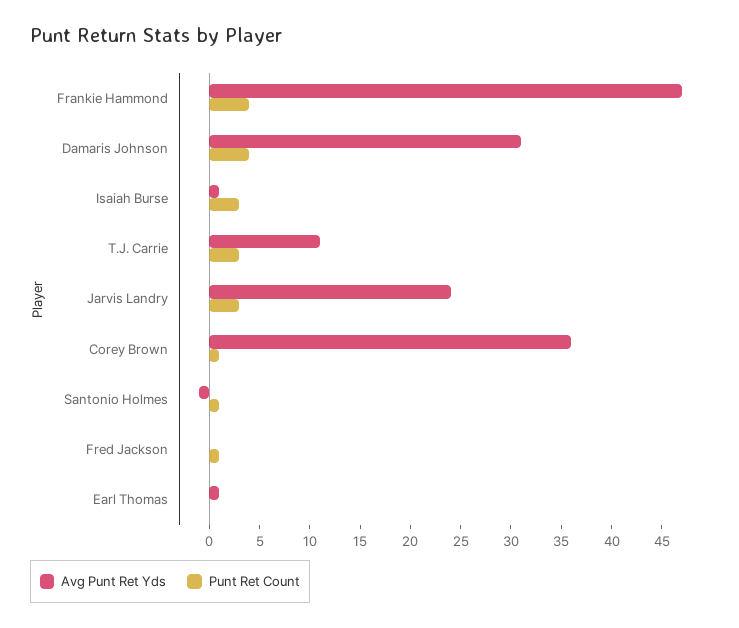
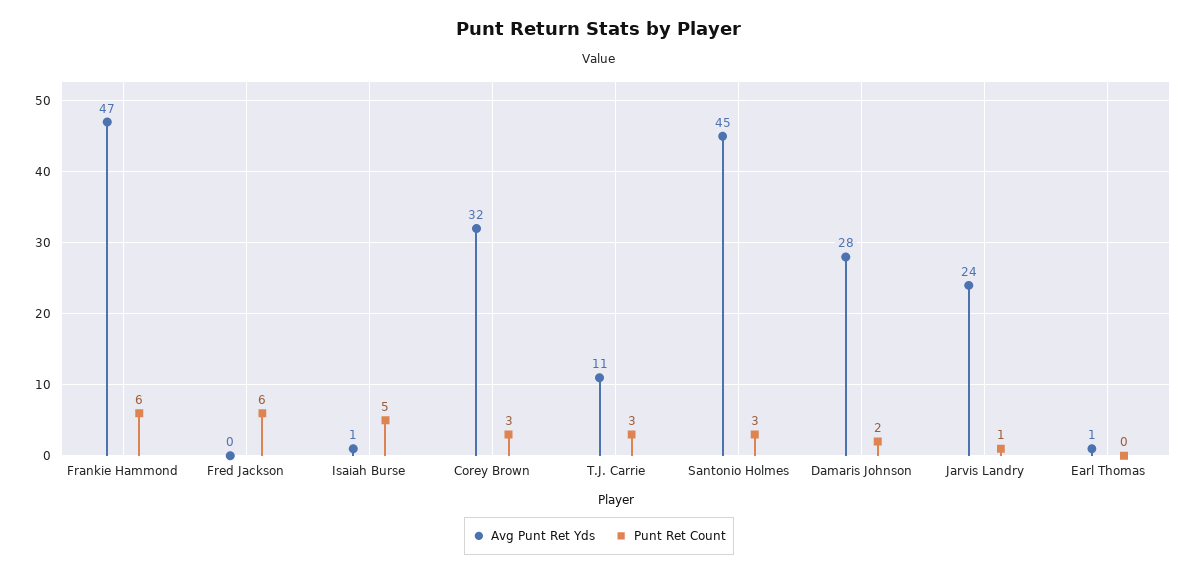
  {
    "Avg Punt Ret Yds": {
      "Frankie Hammond": 47,
-     "Damaris Johnson": 31,
+     "Damaris Johnson": 28,
      "Isaiah Burse": 1,
      "T.J. Carrie": 11,
      "Jarvis Landry": 24,
-     "Corey Brown": 36,
+     "Corey Brown": 32,
-     "Santonio Holmes": -1,
+     "Santonio Holmes": 45,
      "Fred Jackson": 0,
      "Earl Thomas": 1
    },
    "Punt Ret Count": {
-     "Frankie Hammond": 4,
+     "Frankie Hammond": 6,
-     "Damaris Johnson": 4,
+     "Damaris Johnson": 2,
-     "Isaiah Burse": 3,
+     "Isaiah Burse": 5,
      "T.J. Carrie": 3,
-     "Jarvis Landry": 3,
+     "Jarvis Landry": 1,
-     "Corey Brown": 1,
+     "Corey Brown": 3,
-     "Santonio Holmes": 1,
+     "Santonio Holmes": 3,
-     "Fred Jackson": 1,
+     "Fred Jackson": 6,
      "Earl Thomas": 0
    }
  }

